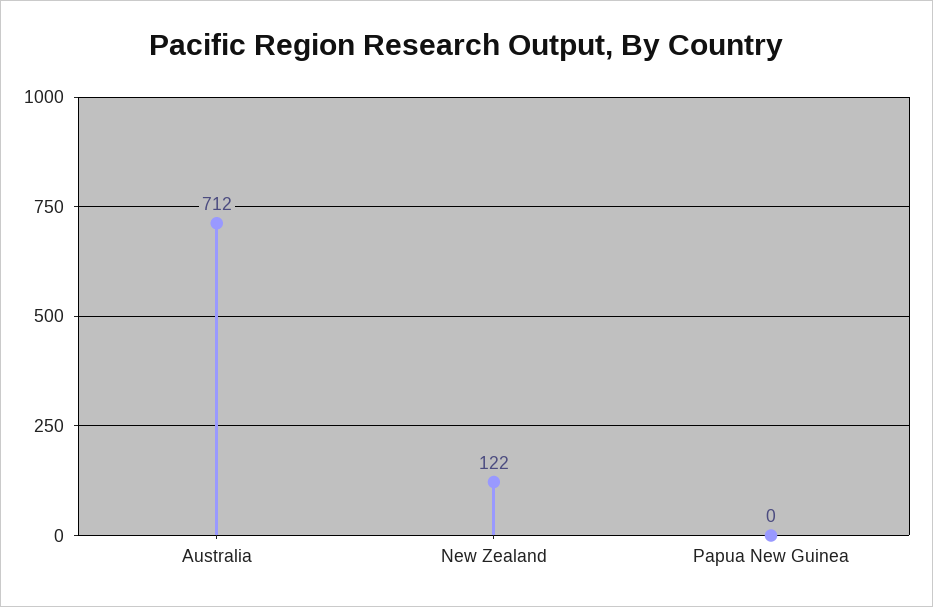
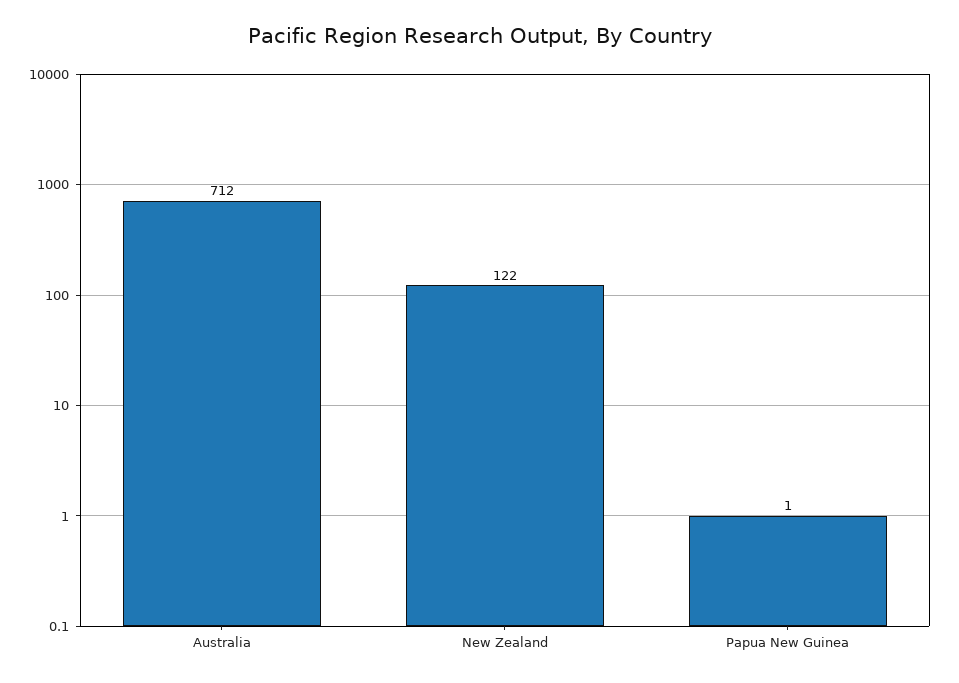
  {
    "Australia": 712,
    "New Zealand": 122,
-   "Papua New Guinea": 0
+   "Papua New Guinea": 1
  }

